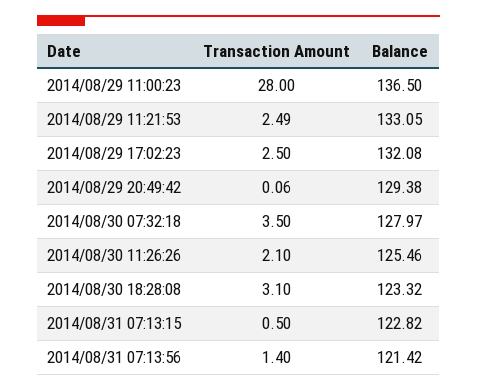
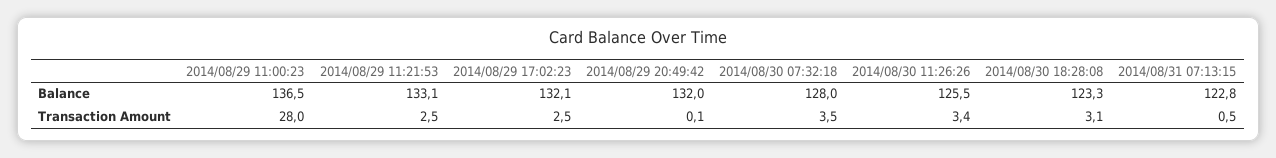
  {
    "Transaction Amount": {
      "2014/08/29 11:00:23": 28,
      "2014/08/29 11:21:53": 2.49,
      "2014/08/29 17:02:23": 2.5,
      "2014/08/29 20:49:42": 0.06,
      "2014/08/30 07:32:18": 3.5,
-     "2014/08/30 11:26:26": 2.1,
+     "2014/08/30 11:26:26": 3.4,
      "2014/08/30 18:28:08": 3.1,
-     "2014/08/31 07:13:15": 0.5,
+     "2014/08/31 07:13:15": 0.5
-     "2014/08/31 07:13:56": 1.4
    },
    "Balance": {
      "2014/08/29 11:00:23": 136.5,
      "2014/08/29 11:21:53": 133.05,
      "2014/08/29 17:02:23": 132.08,
-     "2014/08/29 20:49:42": 129.38,
+     "2014/08/29 20:49:42": 132,
      "2014/08/30 07:32:18": 127.97,
      "2014/08/30 11:26:26": 125.46,
      "2014/08/30 18:28:08": 123.32,
-     "2014/08/31 07:13:15": 122.82,
+     "2014/08/31 07:13:15": 122.82
-     "2014/08/31 07:13:56": 121.42
    }
  }

